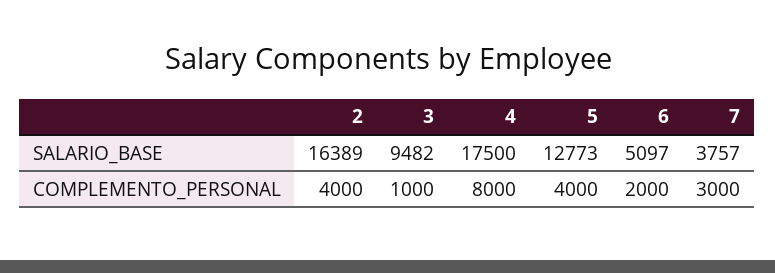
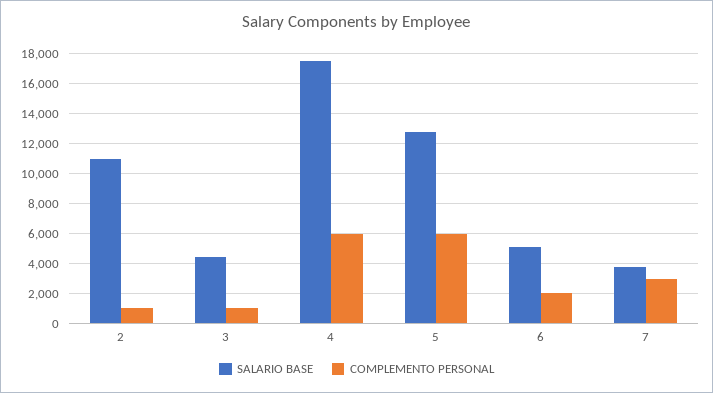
  {
    "SALARIO_BASE": {
-     "2": 16389,
+     "2": 11000,
-     "3": 9482,
+     "3": 4500,
      "4": 17500,
      "5": 12773,
      "6": 5097,
      "7": 3757
    },
    "COMPLEMENTO_PERSONAL": {
-     "2": 4000,
+     "2": 1000,
      "3": 1000,
-     "4": 8000,
+     "4": 6000,
-     "5": 4000,
+     "5": 6000,
      "6": 2000,
      "7": 3000
    }
  }

